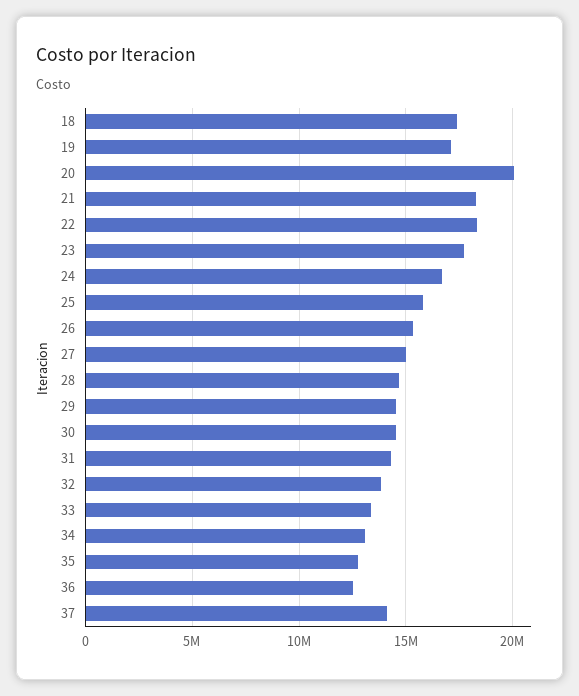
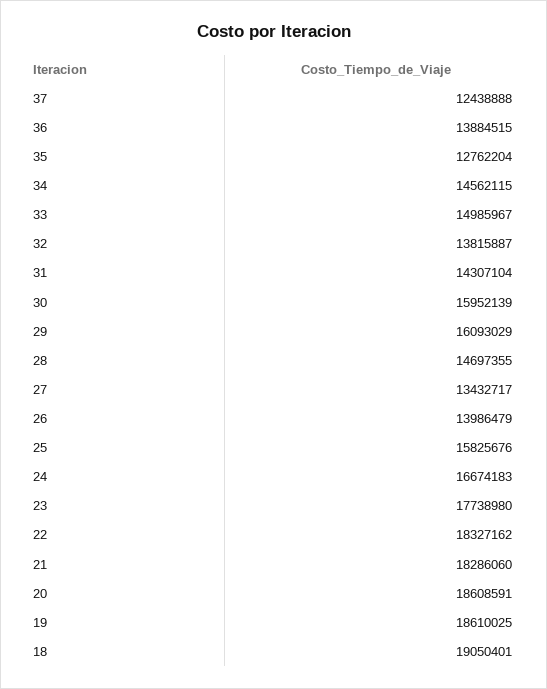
  {
-   "18": 17500000,
+   "18": 19050401,
-   "19": 17000000,
+   "19": 18610025,
-   "20": 20000000,
+   "20": 18608591,
    "21": 18286060,
    "22": 18327162,
    "23": 17738980,
    "24": 16674183,
    "25": 15825676,
-   "26": 15500000,
+   "26": 13986479,
-   "27": 15000000,
+   "27": 13432717,
    "28": 14697355,
-   "29": 14500000,
+   "29": 16093029,
-   "30": 14500000,
+   "30": 15952139,
    "31": 14307104,
    "32": 13815887,
-   "33": 13500000,
+   "33": 14985967,
-   "34": 13000000,
+   "34": 14562115,
    "35": 12762204,
-   "36": 12500000,
+   "36": 13884515,
-   "37": 14000000
+   "37": 12438888
  }

